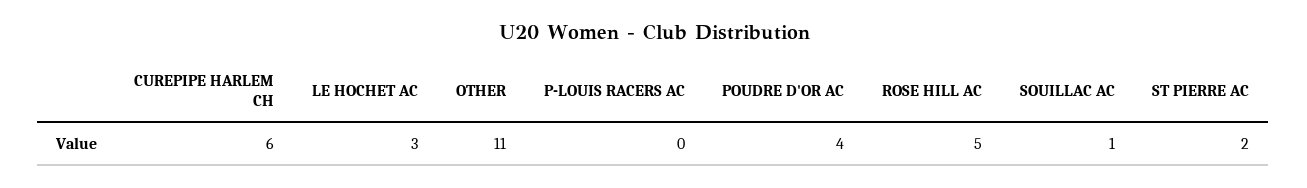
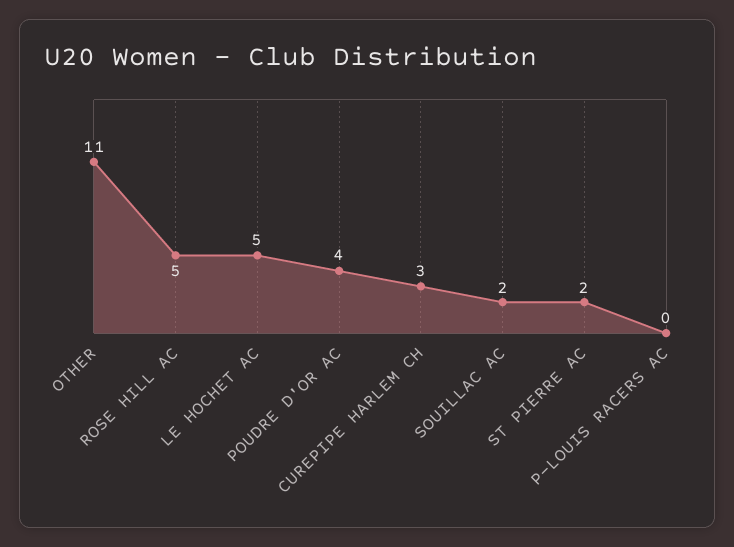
  {
-   "CUREPIPE HARLEM CH": 6,
+   "CUREPIPE HARLEM CH": 3,
-   "LE HOCHET AC": 3,
+   "LE HOCHET AC": 5,
    "OTHER": 11,
    "P-LOUIS RACERS AC": 0,
    "POUDRE D'OR AC": 4,
    "ROSE HILL AC": 5,
-   "SOUILLAC AC": 1,
+   "SOUILLAC AC": 2,
    "ST PIERRE AC": 2
  }

